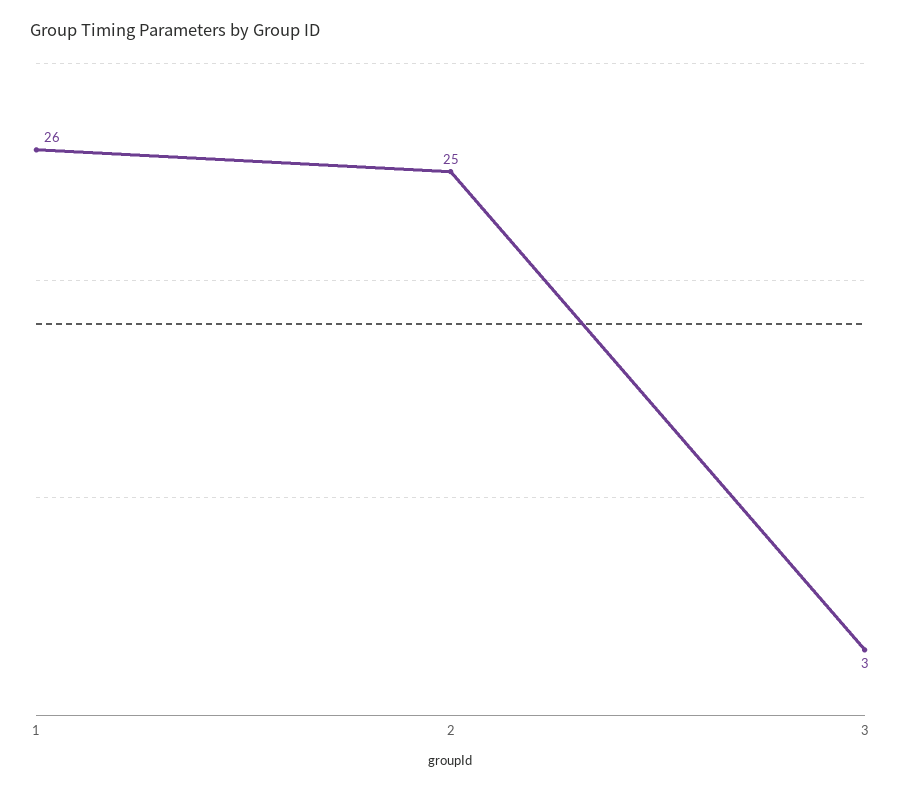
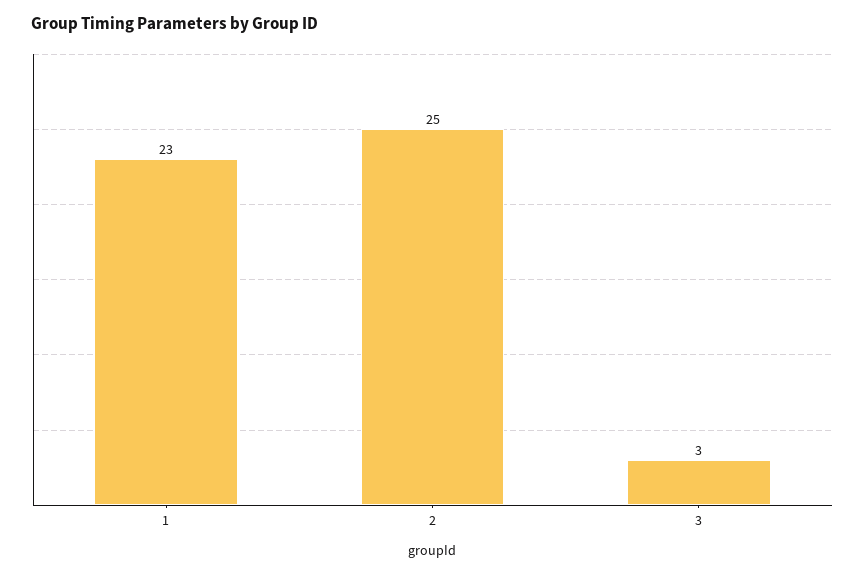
  {
-   "1": 26,
+   "1": 23,
    "2": 25,
    "3": 3
  }

